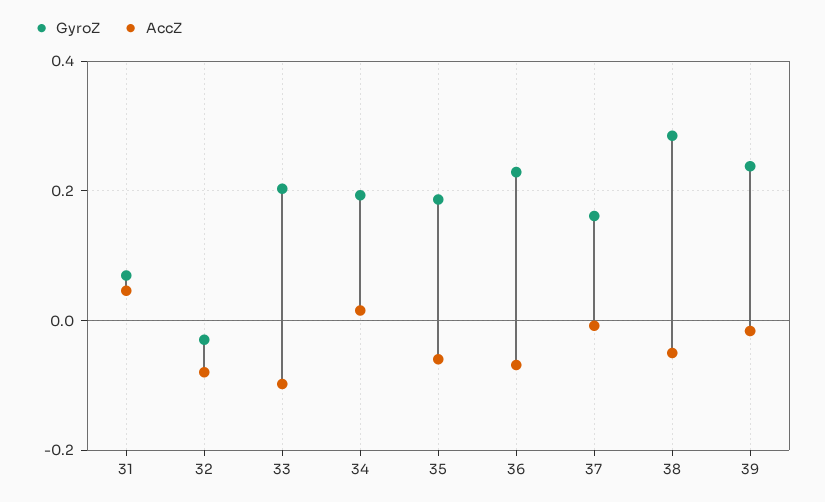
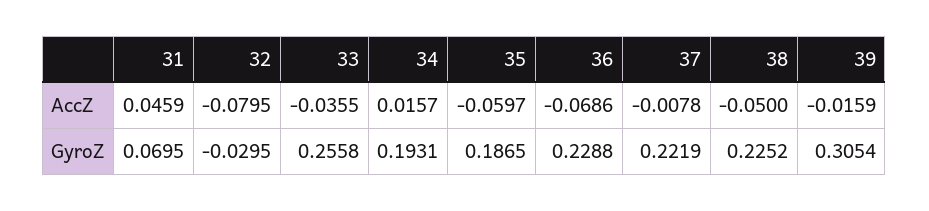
  {
    "GyroZ": {
      "31": 0.0695,
      "32": -0.0295,
-     "33": 0.2,
+     "33": 0.2558,
      "34": 0.1931,
      "35": 0.1865,
      "36": 0.2288,
-     "37": 0.16,
+     "37": 0.2219,
-     "38": 0.28,
+     "38": 0.2252,
-     "39": 0.24
+     "39": 0.3054
    },
    "AccZ": {
      "31": 0.0459,
      "32": -0.0795,
-     "33": -0.1,
+     "33": -0.0355,
      "34": 0.0157,
      "35": -0.0597,
      "36": -0.0686,
      "37": -0.0078,
      "38": -0.05,
      "39": -0.0159
    }
  }

